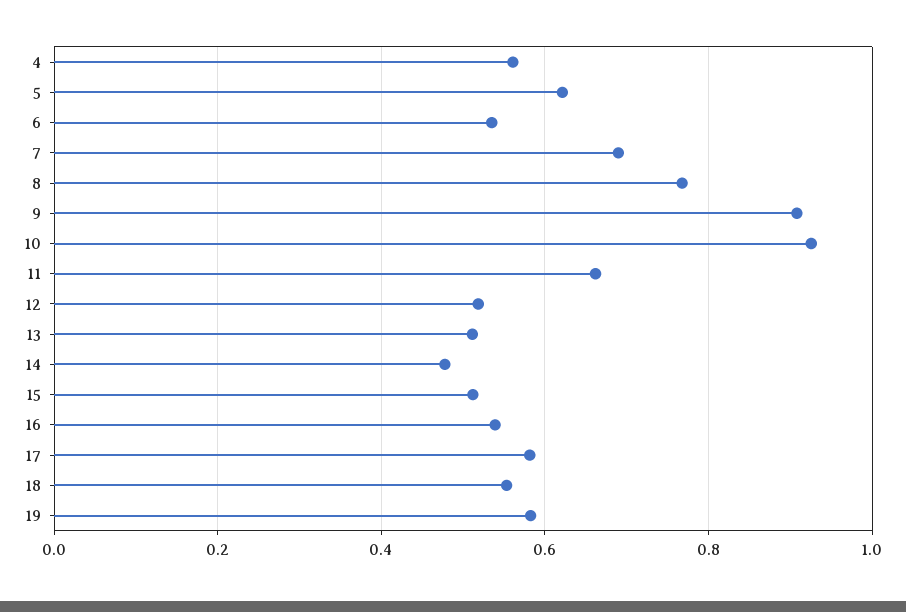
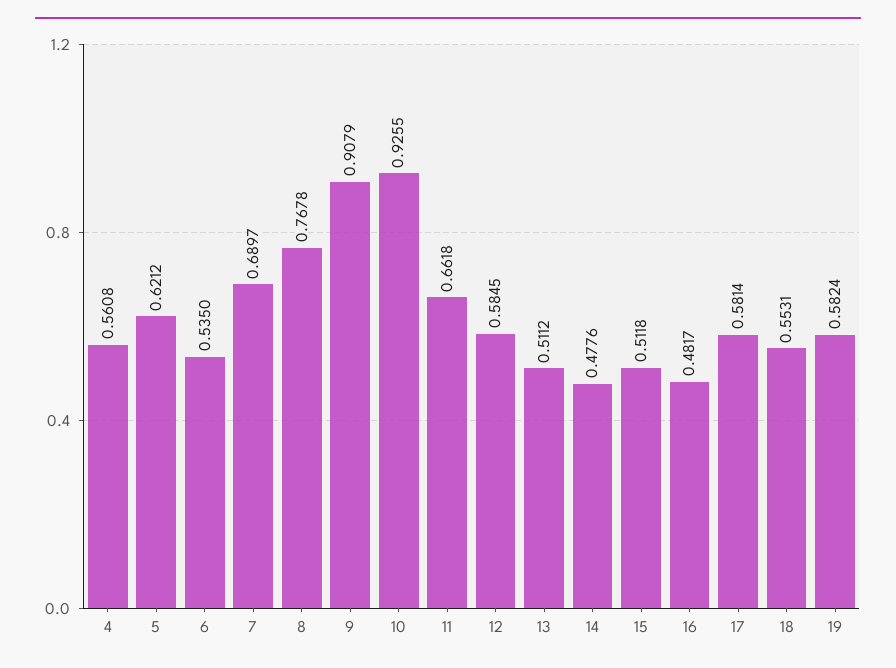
  {
    "4": 0.5608,
    "5": 0.6212,
    "6": 0.535,
    "7": 0.6897,
    "8": 0.7678,
    "9": 0.9079,
    "10": 0.9255,
    "11": 0.6618,
-   "12": 0.52,
+   "12": 0.5845,
    "13": 0.5112,
    "14": 0.4776,
    "15": 0.5118,
-   "16": 0.54,
+   "16": 0.4817,
    "17": 0.5814,
    "18": 0.5531,
    "19": 0.5824
  }

